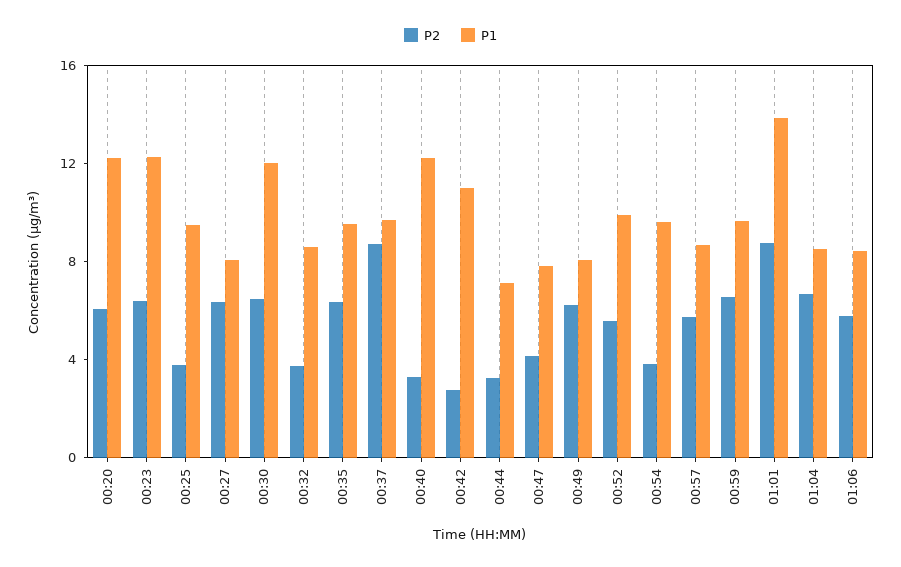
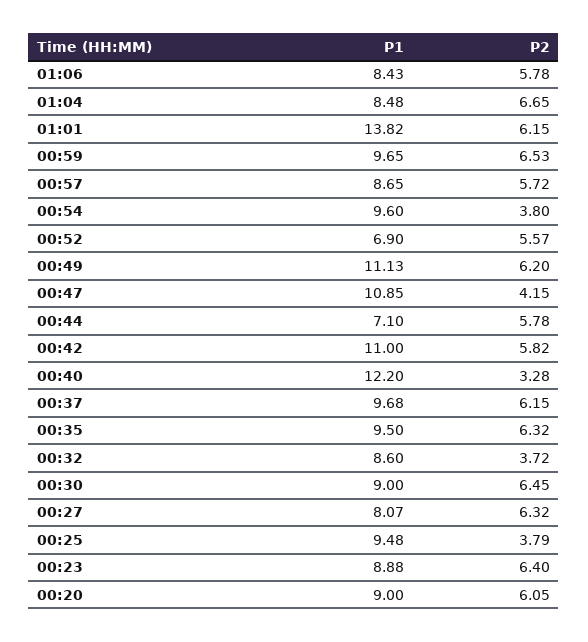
  {
    "P2": {
      "00:20": 6.05,
      "00:23": 6.4,
      "00:25": 3.79,
      "00:27": 6.32,
      "00:30": 6.45,
      "00:32": 3.72,
      "00:35": 6.32,
-     "00:37": 9,
+     "00:37": 6.15,
      "00:40": 3.28,
-     "00:42": 3,
+     "00:42": 5.82,
-     "00:44": 3,
+     "00:44": 5.78,
      "00:47": 4.15,
      "00:49": 6.2,
      "00:52": 5.57,
      "00:54": 3.8,
      "00:57": 5.72,
      "00:59": 6.53,
-     "01:01": 9,
+     "01:01": 6.15,
      "01:04": 6.65,
      "01:06": 5.78
    },
    "P1": {
-     "00:20": 12,
+     "00:20": 9,
-     "00:23": 12,
+     "00:23": 8.88,
      "00:25": 9.48,
      "00:27": 8.07,
-     "00:30": 12,
+     "00:30": 9,
      "00:32": 8.6,
      "00:35": 9.5,
      "00:37": 9.68,
      "00:40": 12.2,
      "00:42": 11,
      "00:44": 7.1,
-     "00:47": 8,
+     "00:47": 10.85,
-     "00:49": 8,
+     "00:49": 11.13,
-     "00:52": 10,
+     "00:52": 6.9,
      "00:54": 9.6,
      "00:57": 8.65,
      "00:59": 9.65,
      "01:01": 13.82,
      "01:04": 8.48,
      "01:06": 8.43
    }
  }

